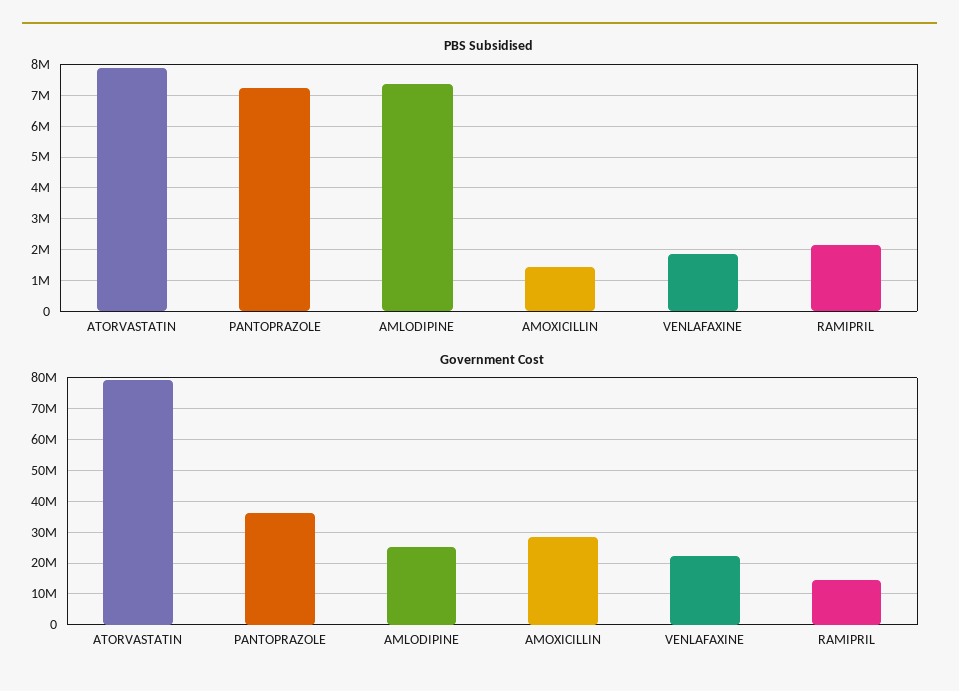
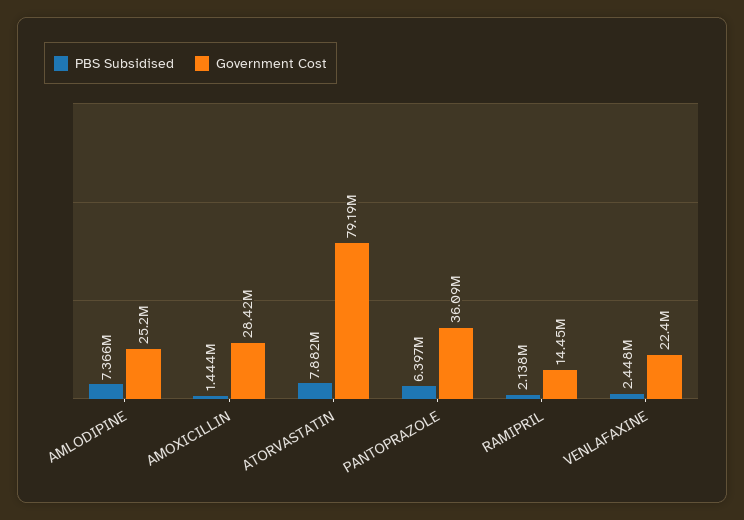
  {
    "PBS Subsidised": {
      "ATORVASTATIN": 7882000,
-     "PANTOPRAZOLE": 7200000,
+     "PANTOPRAZOLE": 6397000,
      "AMLODIPINE": 7366000,
      "AMOXICILLIN": 1444000,
-     "VENLAFAXINE": 1800000,
+     "VENLAFAXINE": 2448000,
      "RAMIPRIL": 2138000
    },
    "Government Cost": {
      "ATORVASTATIN": 79190000,
      "PANTOPRAZOLE": 36090000,
      "AMLODIPINE": 25200000,
      "AMOXICILLIN": 28420000,
      "VENLAFAXINE": 22400000,
      "RAMIPRIL": 14450000
    }
  }

